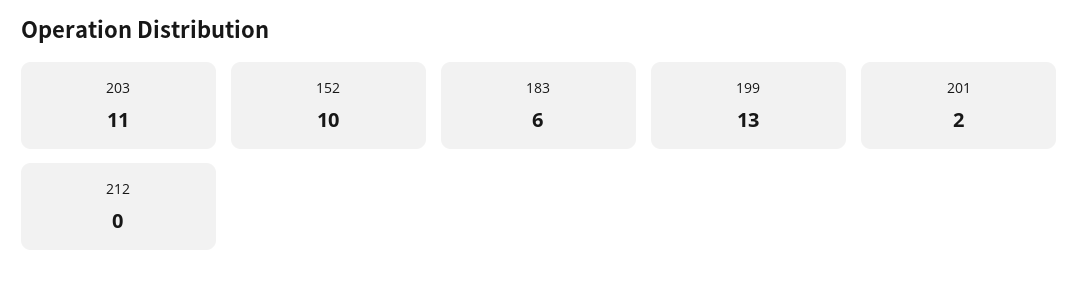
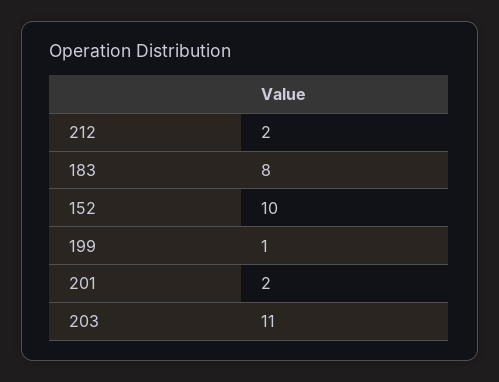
  {
    "203": 11,
    "152": 10,
-   "183": 6,
+   "183": 8,
-   "199": 13,
+   "199": 1,
    "201": 2,
-   "212": 0
+   "212": 2
  }

